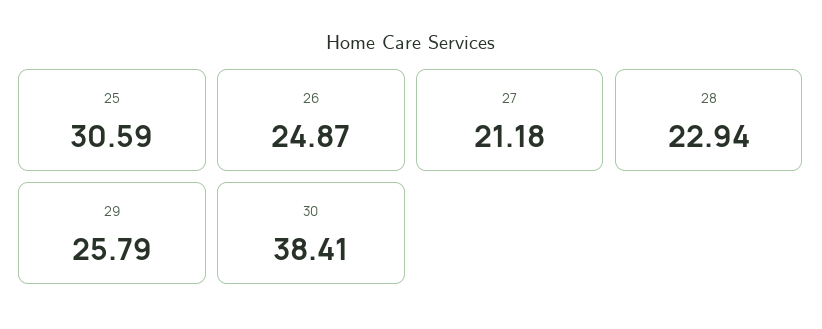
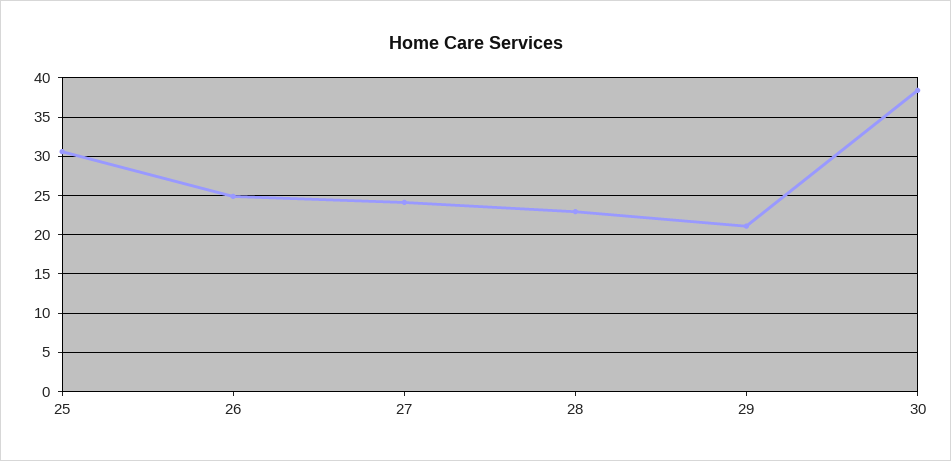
  {
    "25": 30.59,
    "26": 24.87,
-   "27": 21.18,
+   "27": 24,
    "28": 22.94,
-   "29": 25.79,
+   "29": 21,
    "30": 38.41
  }

